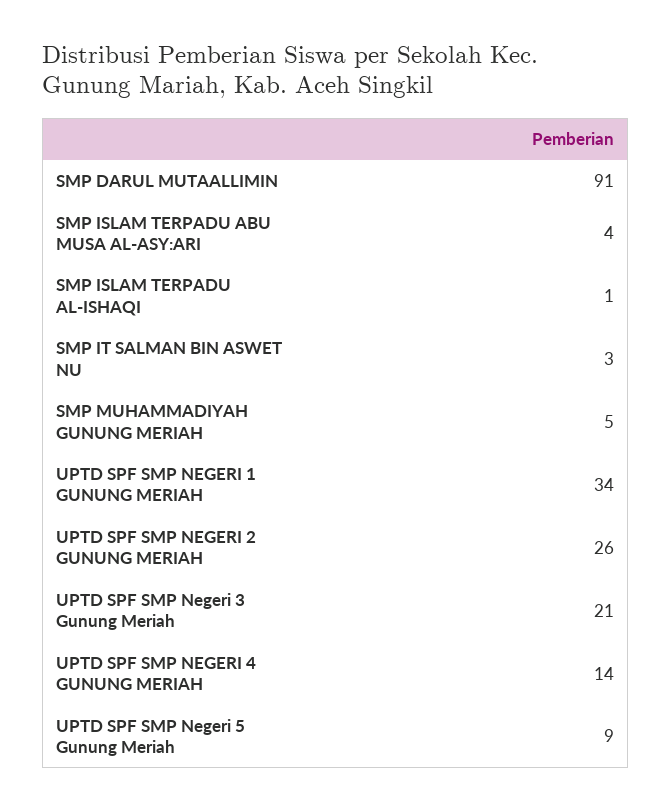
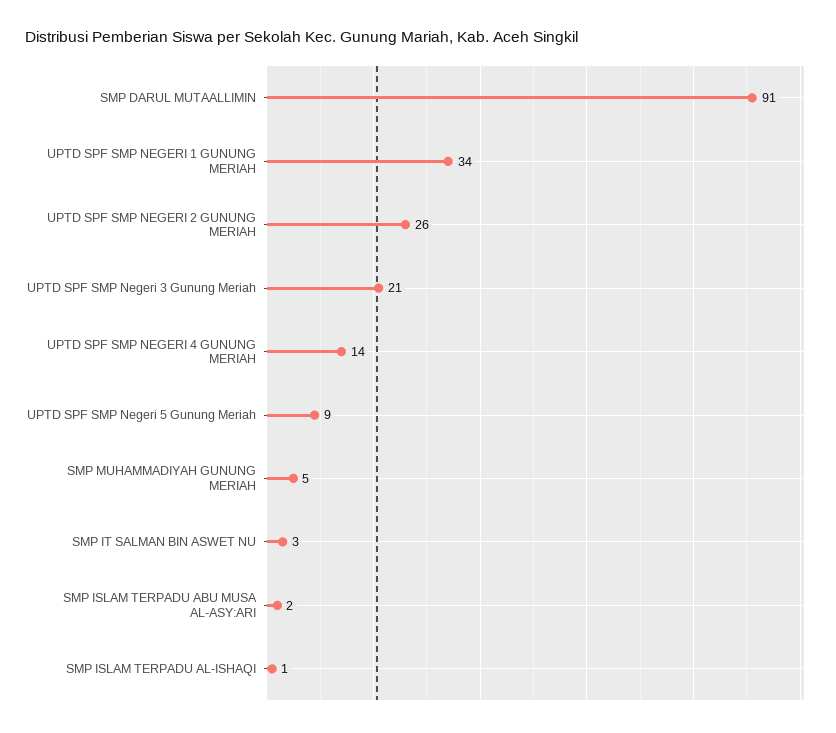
  {
    "SMP DARUL MUTAALLIMIN": 91,
-   "SMP ISLAM TERPADU ABU MUSA AL-ASY:ARI": 4,
+   "SMP ISLAM TERPADU ABU MUSA AL-ASY:ARI": 2,
    "SMP ISLAM TERPADU AL-ISHAQI": 1,
    "SMP IT SALMAN BIN ASWET NU": 3,
    "SMP MUHAMMADIYAH GUNUNG MERIAH": 5,
    "UPTD SPF SMP NEGERI 1 GUNUNG MERIAH": 34,
    "UPTD SPF SMP NEGERI 2 GUNUNG MERIAH": 26,
    "UPTD SPF SMP Negeri 3 Gunung Meriah": 21,
    "UPTD SPF SMP NEGERI 4 GUNUNG MERIAH": 14,
    "UPTD SPF SMP Negeri 5 Gunung Meriah": 9
  }

